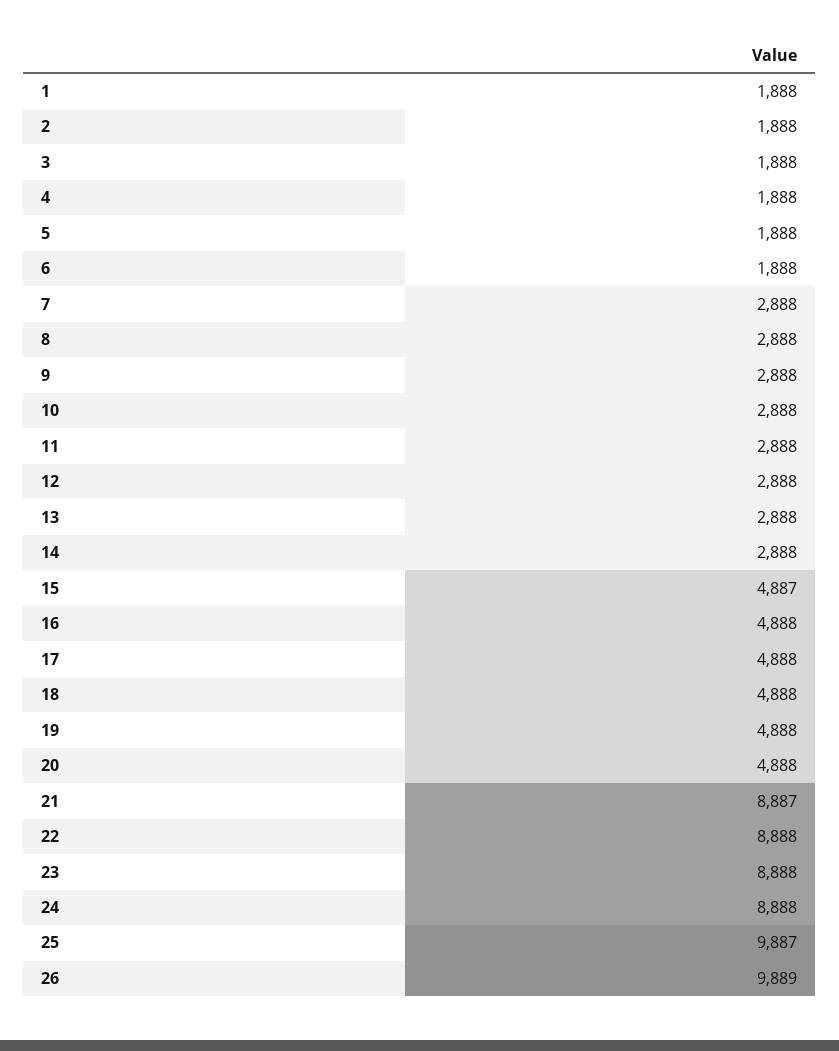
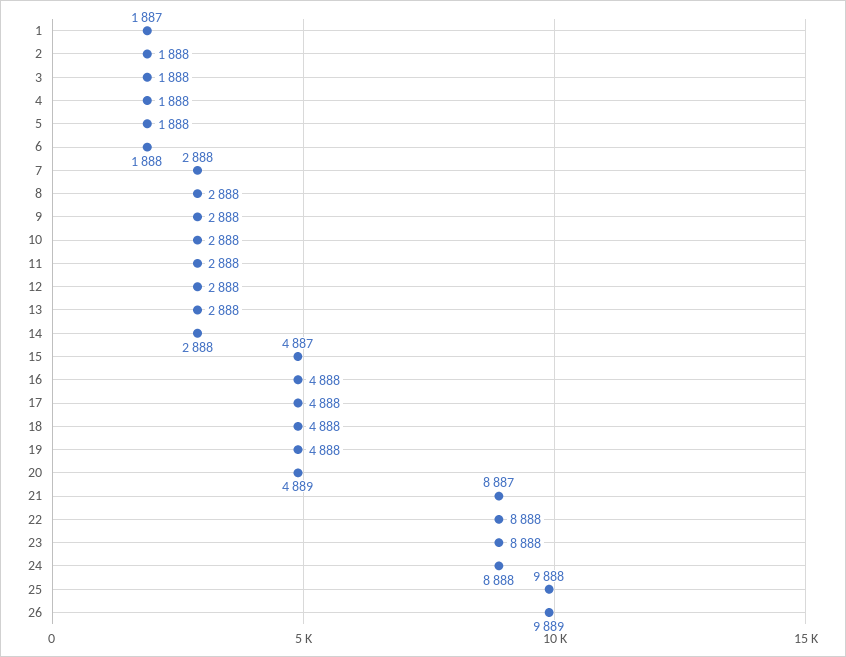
  {
-   "1": 1888,
+   "1": 1887,
    "2": 1888,
    "3": 1888,
    "4": 1888,
    "5": 1888,
    "6": 1888,
    "7": 2888,
    "8": 2888,
    "9": 2888,
    "10": 2888,
    "11": 2888,
    "12": 2888,
    "13": 2888,
    "14": 2888,
    "15": 4887,
    "16": 4888,
    "17": 4888,
    "18": 4888,
    "19": 4888,
-   "20": 4888,
+   "20": 4889,
    "21": 8887,
    "22": 8888,
    "23": 8888,
    "24": 8888,
-   "25": 9887,
+   "25": 9888,
    "26": 9889
  }

